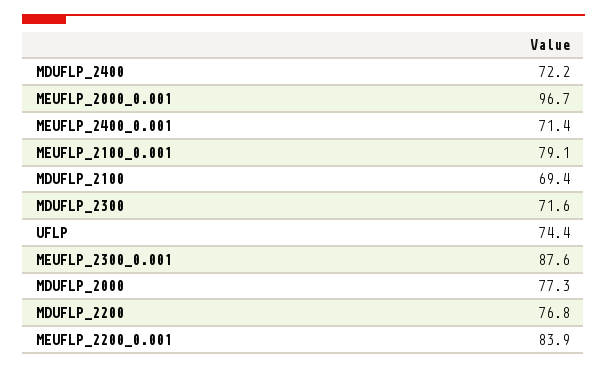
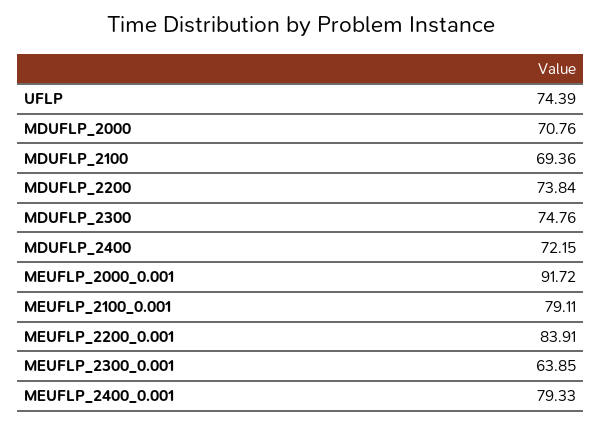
  {
    "MDUFLP_2400": 72.15,
-   "MEUFLP_2000_0.001": 96.7,
+   "MEUFLP_2000_0.001": 91.72,
-   "MEUFLP_2400_0.001": 71.4,
+   "MEUFLP_2400_0.001": 79.33,
    "MEUFLP_2100_0.001": 79.11,
    "MDUFLP_2100": 69.36,
-   "MDUFLP_2300": 71.6,
+   "MDUFLP_2300": 74.76,
    "UFLP": 74.39,
-   "MEUFLP_2300_0.001": 87.6,
+   "MEUFLP_2300_0.001": 63.85,
-   "MDUFLP_2000": 77.3,
+   "MDUFLP_2000": 70.76,
-   "MDUFLP_2200": 76.8,
+   "MDUFLP_2200": 73.84,
    "MEUFLP_2200_0.001": 83.91
  }

